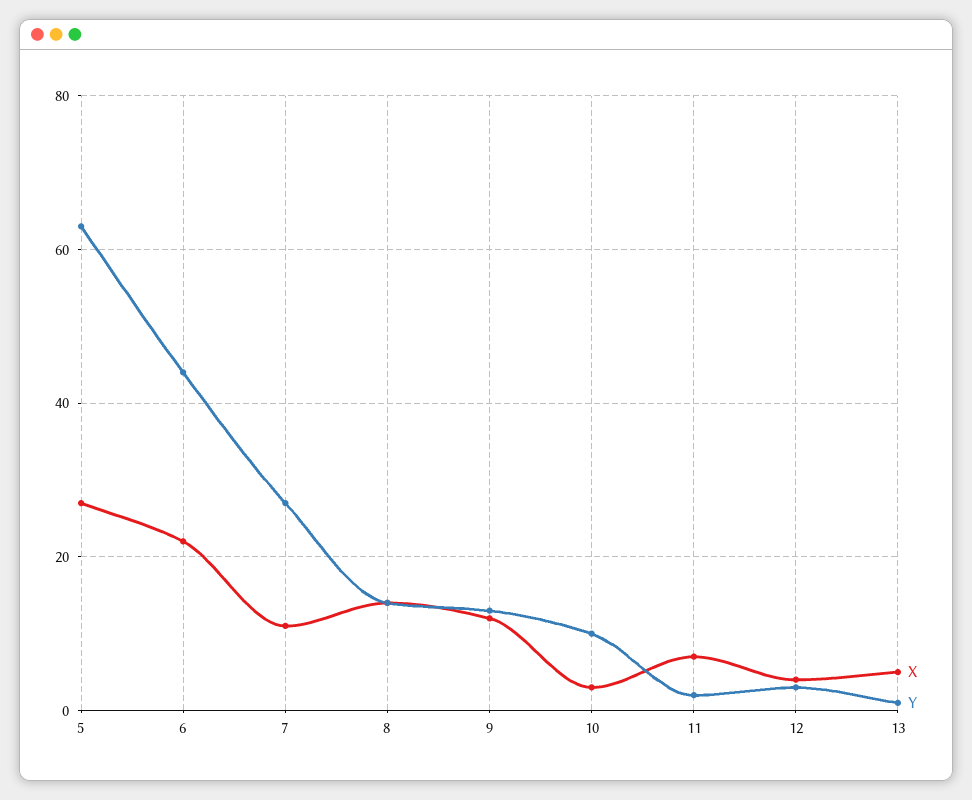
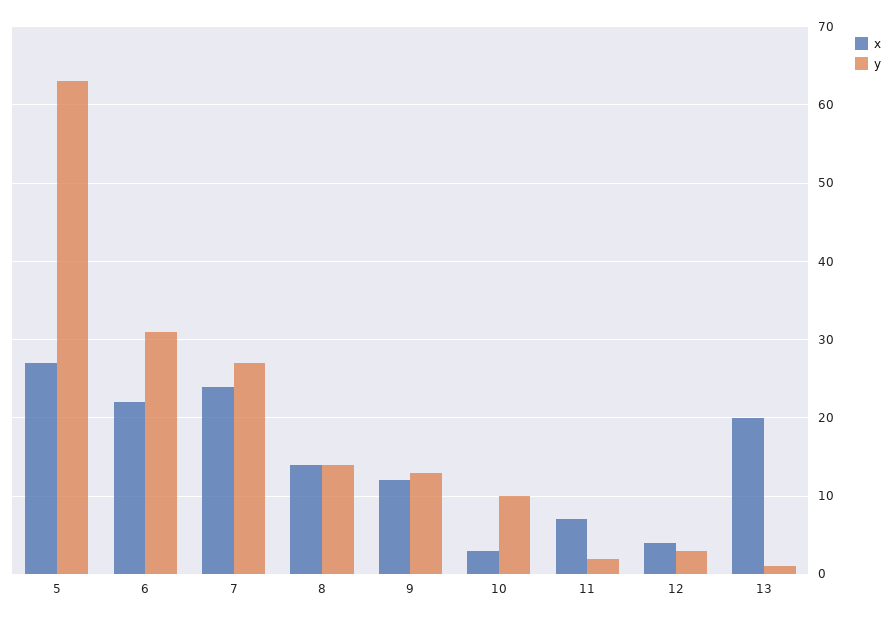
  {
    "X": {
      "5": 27,
      "6": 22,
-     "7": 10,
+     "7": 24,
      "8": 14,
      "9": 12,
      "10": 3,
      "11": 7,
      "12": 4,
-     "13": 5
+     "13": 20
    },
    "Y": {
      "5": 63,
-     "6": 45,
+     "6": 31,
      "7": 27,
      "8": 14,
      "9": 13,
      "10": 10,
      "11": 2,
      "12": 3,
      "13": 1
    }
  }

